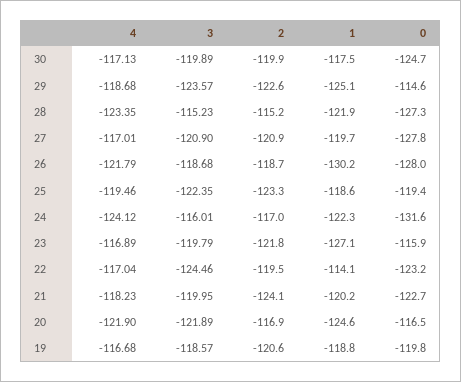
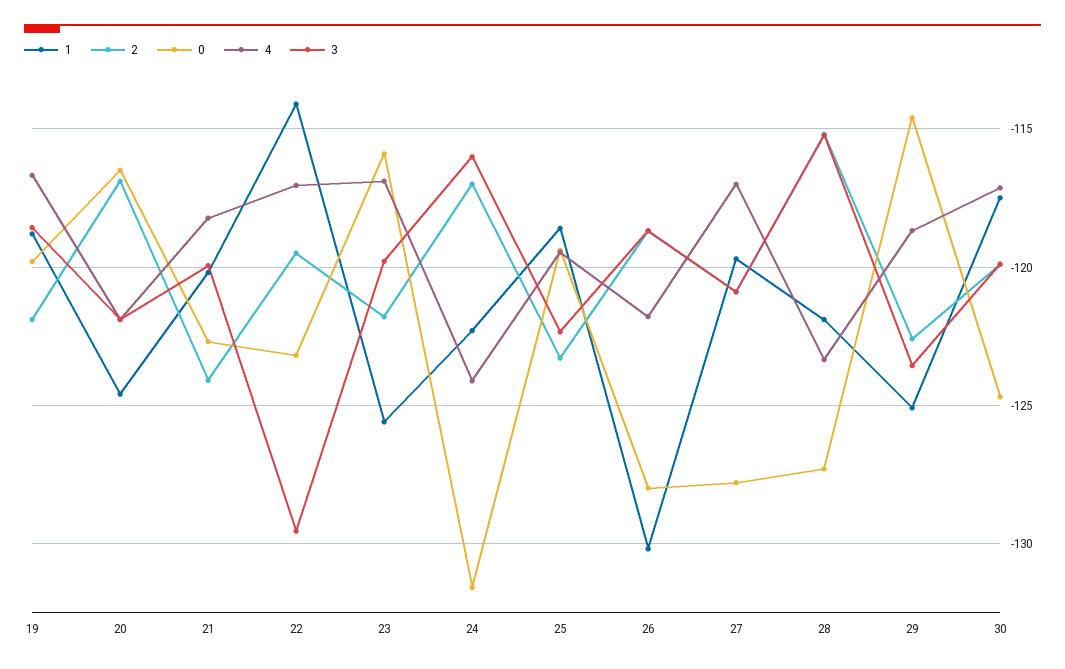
  {
    "4": {
      "30": -117.13,
      "29": -118.68,
      "28": -123.35,
      "27": -117.01,
      "26": -121.79,
      "25": -119.46,
      "24": -124.12,
      "23": -116.89,
      "22": -117.04,
      "21": -118.23,
      "20": -121.9,
      "19": -116.68
    },
    "3": {
      "30": -119.89,
      "29": -123.57,
      "28": -115.23,
      "27": -120.9,
      "26": -118.68,
      "25": -122.35,
      "24": -116.01,
      "23": -119.79,
-     "22": -124.46,
+     "22": -129.5,
      "21": -119.95,
      "20": -121.89,
      "19": -118.57
    },
    "2": {
      "30": -119.9,
      "29": -122.6,
      "28": -115.2,
      "27": -120.9,
      "26": -118.7,
      "25": -123.3,
      "24": -117,
      "23": -121.8,
      "22": -119.5,
      "21": -124.1,
      "20": -116.9,
-     "19": -120.6
+     "19": -122
    },
    "1": {
      "30": -117.5,
      "29": -125.1,
      "28": -121.9,
      "27": -119.7,
      "26": -130.2,
      "25": -118.6,
      "24": -122.3,
-     "23": -127.1,
+     "23": -125.5,
      "22": -114.1,
      "21": -120.2,
      "20": -124.6,
      "19": -118.8
    },
    "0": {
      "30": -124.7,
      "29": -114.6,
      "28": -127.3,
      "27": -127.8,
      "26": -128,
      "25": -119.4,
      "24": -131.6,
      "23": -115.9,
      "22": -123.2,
      "21": -122.7,
      "20": -116.5,
      "19": -119.8
    }
  }

